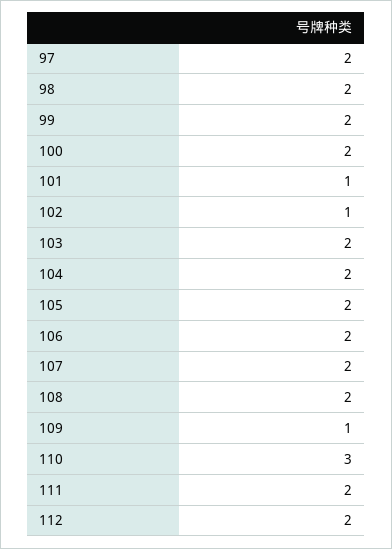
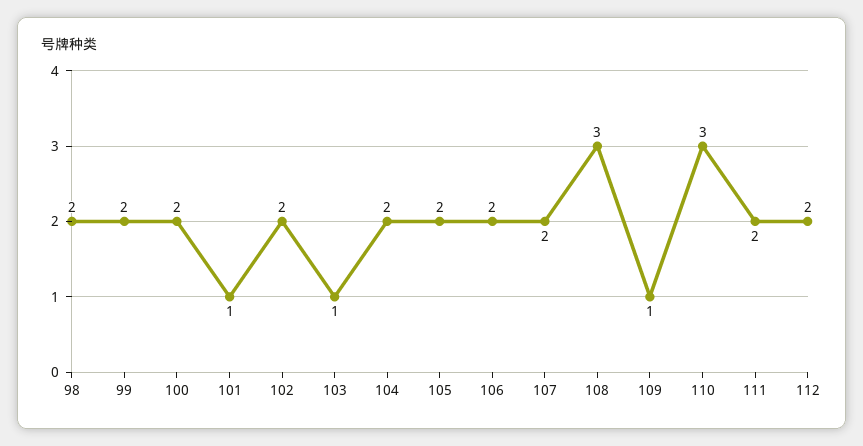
  {
-   "97": 2,
    "98": 2,
    "99": 2,
    "100": 2,
    "101": 1,
-   "102": 1,
+   "102": 2,
-   "103": 2,
+   "103": 1,
    "104": 2,
    "105": 2,
    "106": 2,
    "107": 2,
-   "108": 2,
+   "108": 3,
    "109": 1,
    "110": 3,
    "111": 2,
    "112": 2
  }

